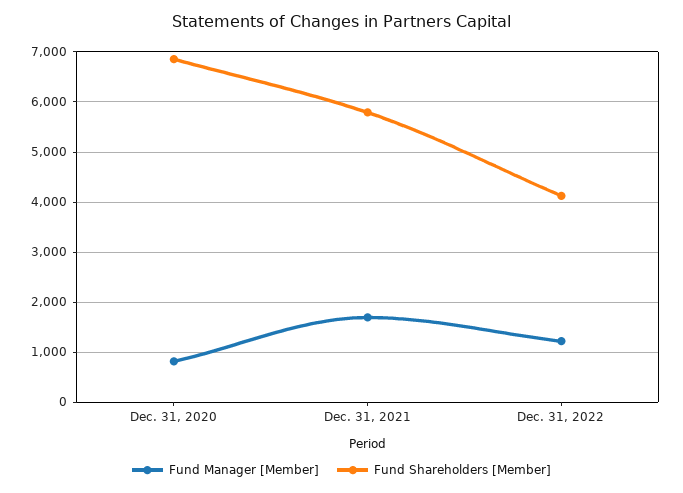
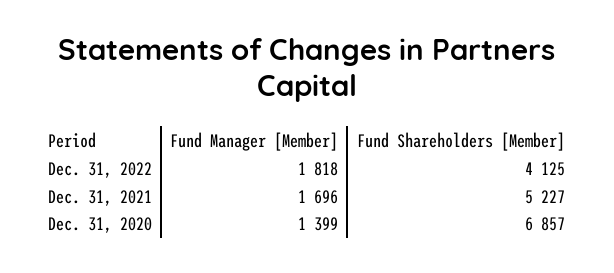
  {
    "Fund Manager [Member]": {
-     "Dec. 31, 2020": 800,
+     "Dec. 31, 2020": 1399,
      "Dec. 31, 2021": 1696,
-     "Dec. 31, 2022": 1200
+     "Dec. 31, 2022": 1818
    },
    "Fund Shareholders [Member]": {
      "Dec. 31, 2020": 6857,
-     "Dec. 31, 2021": 5800,
+     "Dec. 31, 2021": 5227,
      "Dec. 31, 2022": 4125
    }
  }

